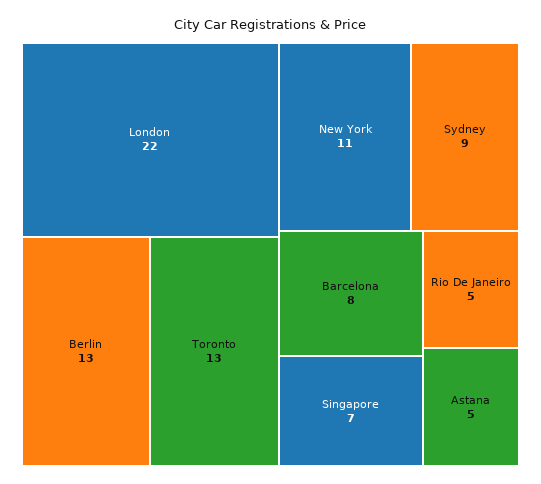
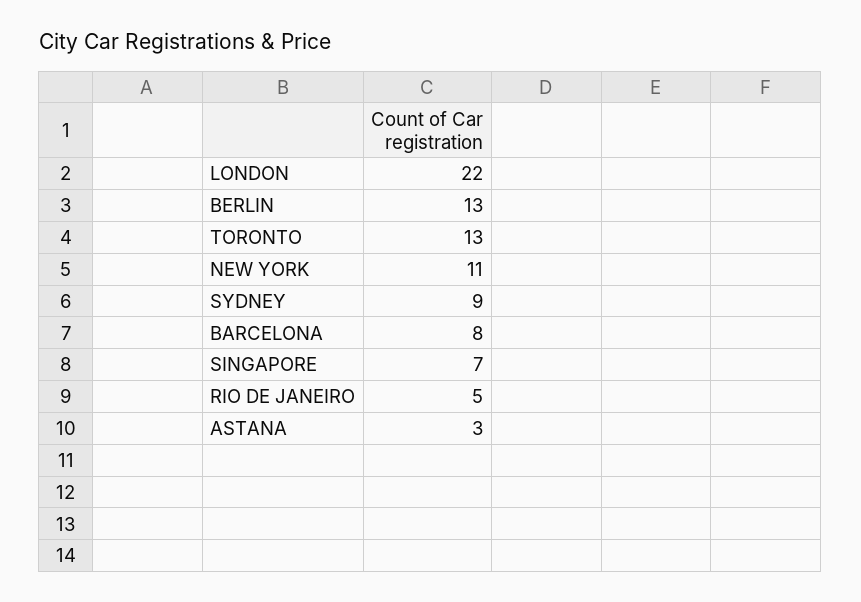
  {
    "London": 22,
    "Berlin": 13,
    "Toronto": 13,
    "New York": 11,
    "Sydney": 9,
    "Barcelona": 8,
    "Singapore": 7,
    "Rio De Janeiro": 5,
-   "Astana": 5
+   "Astana": 3
  }

